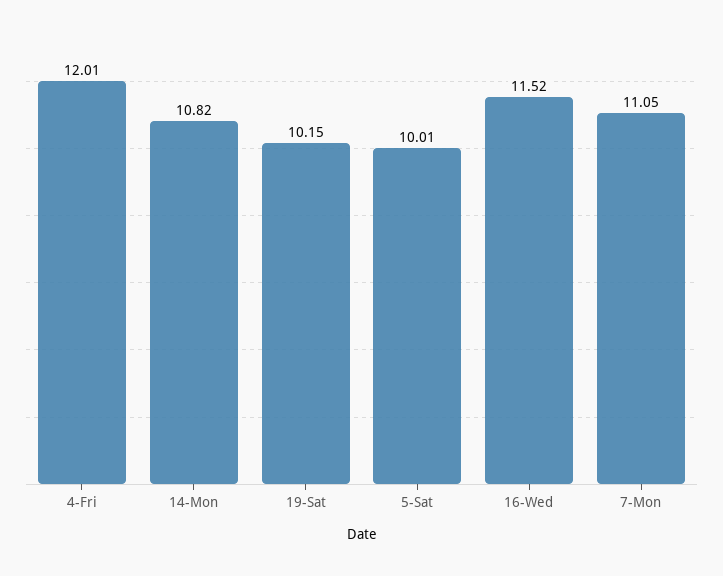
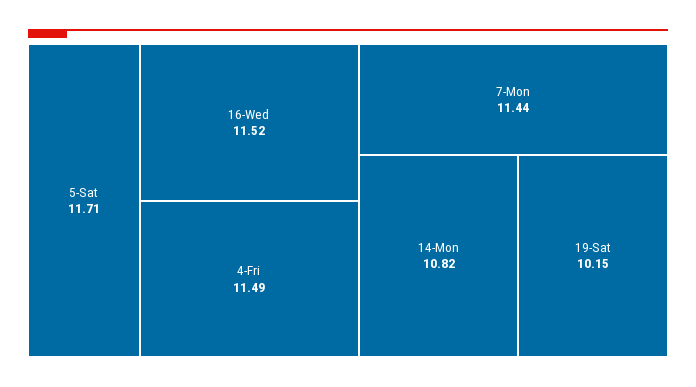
  {
-   "4-Fri": 12.01,
+   "4-Fri": 11.49,
    "14-Mon": 10.82,
    "19-Sat": 10.15,
-   "5-Sat": 10.01,
+   "5-Sat": 11.71,
    "16-Wed": 11.52,
-   "7-Mon": 11.05
+   "7-Mon": 11.44
  }

